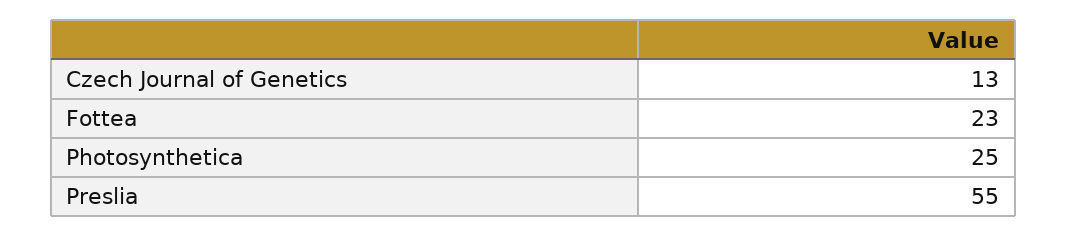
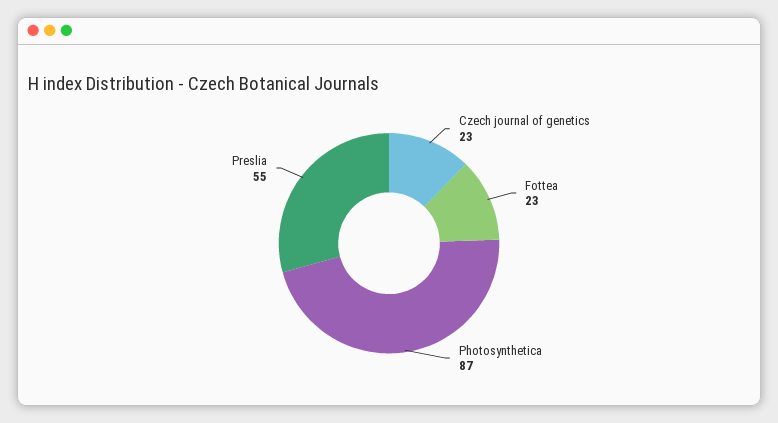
  {
-   "Czech Journal of Genetics": 13,
+   "Czech Journal of Genetics": 23,
    "Fottea": 23,
-   "Photosynthetica": 25,
+   "Photosynthetica": 87,
    "Preslia": 55
  }

